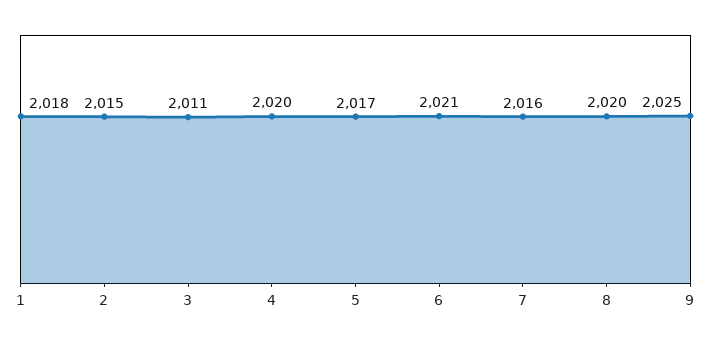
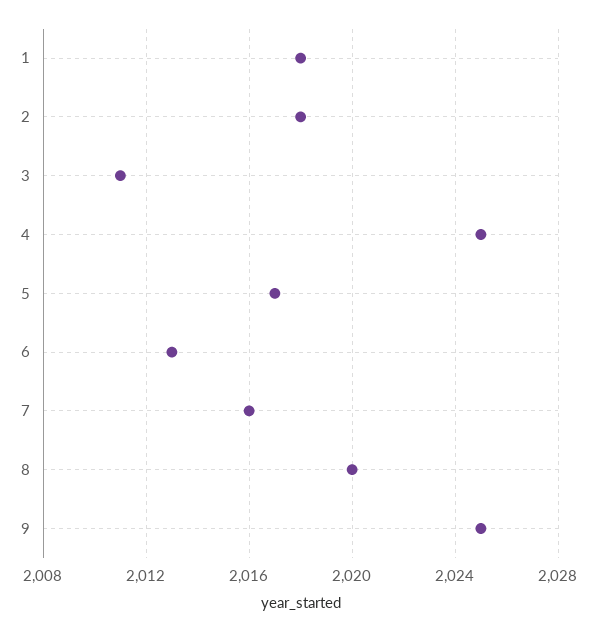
  {
    "1": 2018,
-   "2": 2015,
+   "2": 2018,
    "3": 2011,
-   "4": 2020,
+   "4": 2025,
    "5": 2017,
-   "6": 2021,
+   "6": 2013,
    "7": 2016,
    "8": 2020,
    "9": 2025
  }

